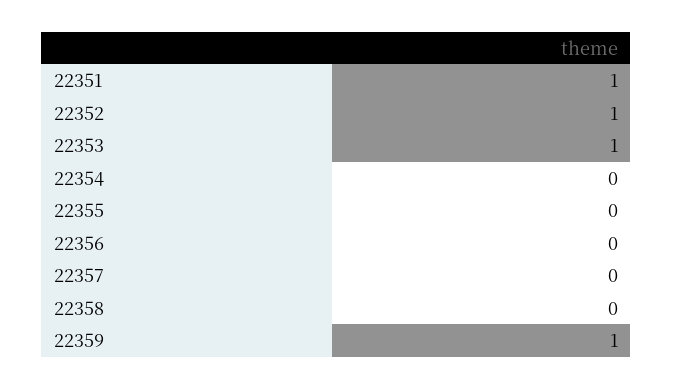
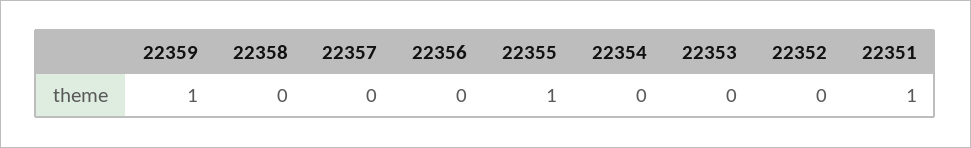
  {
    "22351": 1,
-   "22352": 1,
+   "22352": 0,
-   "22353": 1,
+   "22353": 0,
    "22354": 0,
-   "22355": 0,
+   "22355": 1,
    "22356": 0,
    "22357": 0,
    "22358": 0,
    "22359": 1
  }

